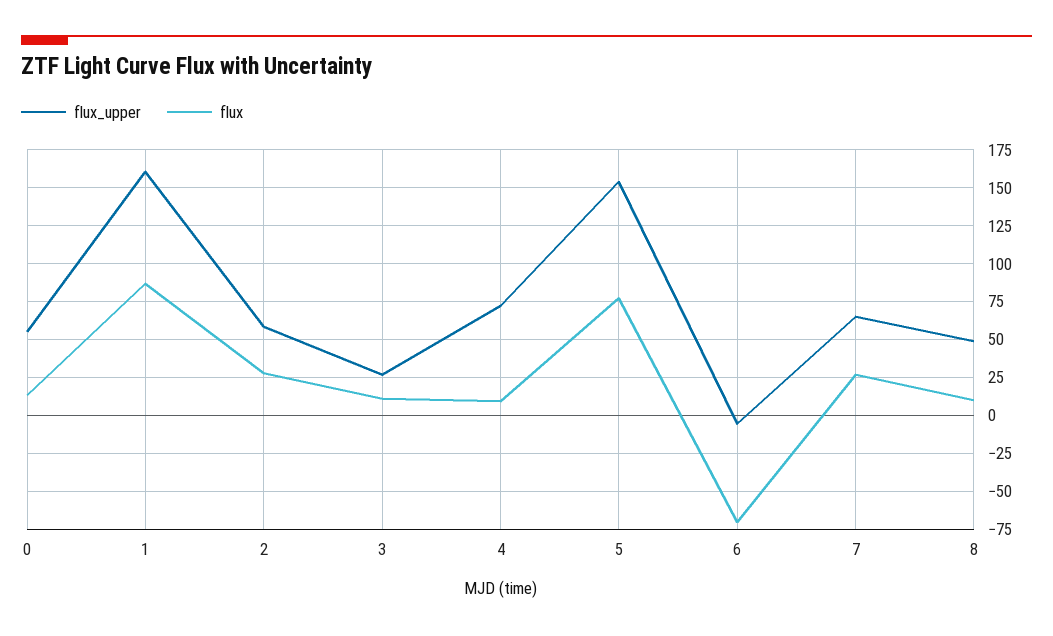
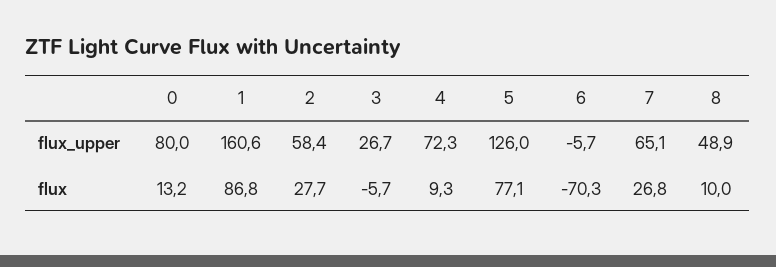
  {
    "flux_upper": {
-     "0": 55,
+     "0": 80,
      "1": 160.6,
      "2": 58.4,
      "3": 26.7,
      "4": 72.3,
-     "5": 155,
+     "5": 126,
      "6": -5.7,
      "7": 65.1,
      "8": 48.9
    },
    "flux": {
      "0": 13.2,
      "1": 86.8,
      "2": 27.7,
-     "3": 10,
+     "3": -5.7,
      "4": 9.3,
      "5": 77.1,
      "6": -70.3,
      "7": 26.8,
      "8": 10
    }
  }

